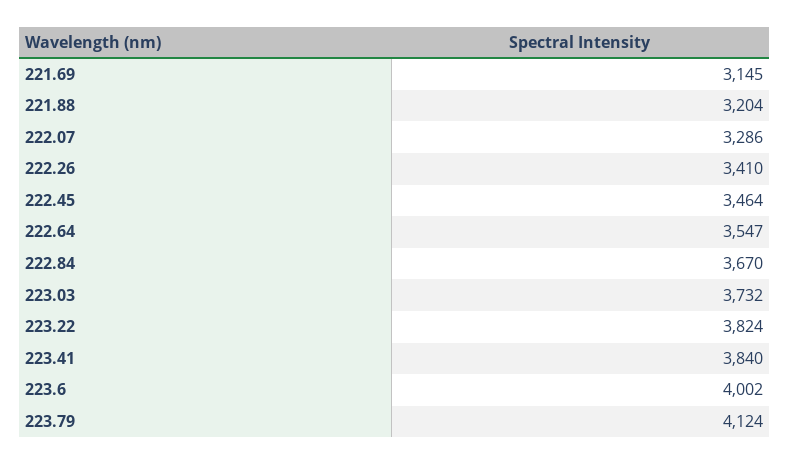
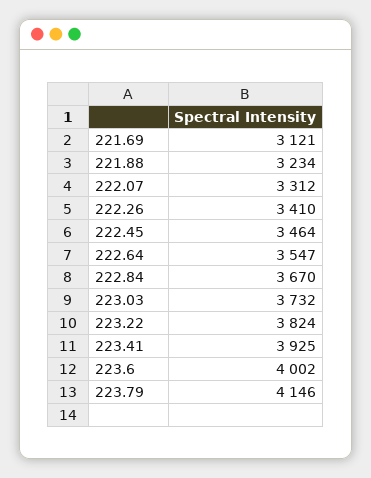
  {
-   "221.69": 3145,
+   "221.69": 3121,
-   "221.88": 3204,
+   "221.88": 3234,
-   "222.07": 3286,
+   "222.07": 3312,
    "222.26": 3410,
    "222.45": 3464,
    "222.64": 3547,
    "222.84": 3670,
    "223.03": 3732,
    "223.22": 3824,
-   "223.41": 3840,
+   "223.41": 3925,
    "223.6": 4002,
-   "223.79": 4124
+   "223.79": 4146
  }

